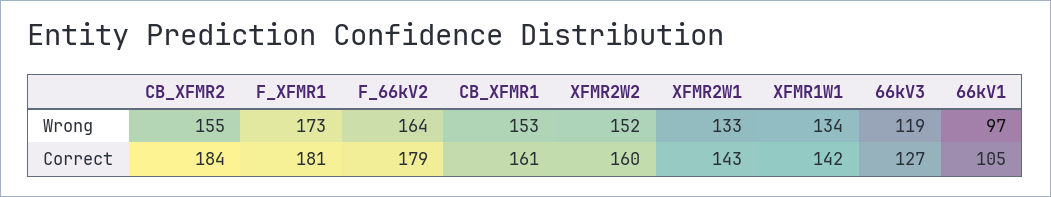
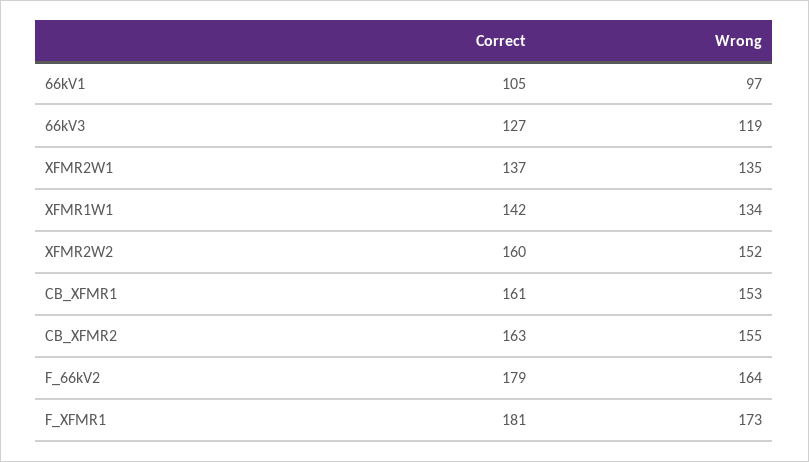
  {
    "CB_XFMR2": {
      "Wrong": 155,
-     "Correct": 184
+     "Correct": 163
    },
    "F_XFMR1": {
      "Wrong": 173,
      "Correct": 181
    },
    "F_66kV2": {
      "Wrong": 164,
      "Correct": 179
    },
    "CB_XFMR1": {
      "Wrong": 153,
      "Correct": 161
    },
    "XFMR2W2": {
      "Wrong": 152,
      "Correct": 160
    },
    "XFMR2W1": {
-     "Wrong": 133,
+     "Wrong": 135,
-     "Correct": 143
+     "Correct": 137
    },
    "XFMR1W1": {
      "Wrong": 134,
      "Correct": 142
    },
    "66kV3": {
      "Wrong": 119,
      "Correct": 127
    },
    "66kV1": {
      "Wrong": 97,
      "Correct": 105
    }
  }

